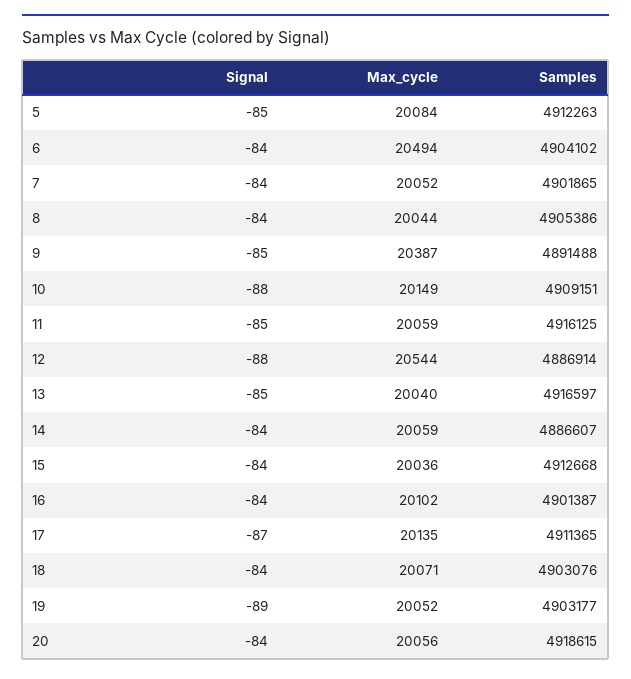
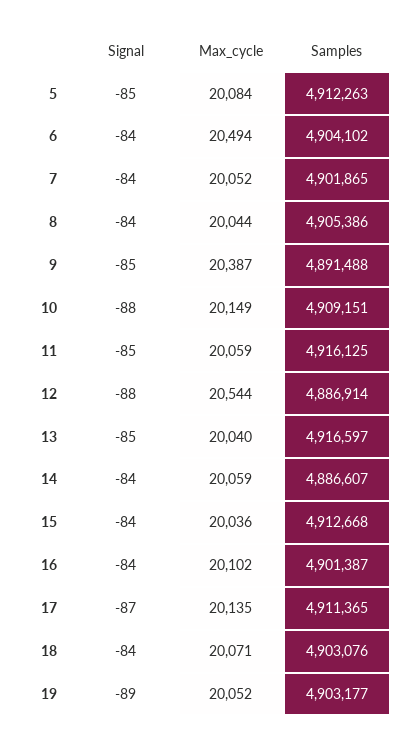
  {
    "Signal": {
      "5": -85,
      "6": -84,
      "7": -84,
      "8": -84,
      "9": -85,
      "10": -88,
      "11": -85,
      "12": -88,
      "13": -85,
      "14": -84,
      "15": -84,
      "16": -84,
      "17": -87,
      "18": -84,
-     "19": -89,
+     "19": -89
-     "20": -84
    },
    "Max_cycle": {
      "5": 20084,
      "6": 20494,
      "7": 20052,
      "8": 20044,
      "9": 20387,
      "10": 20149,
      "11": 20059,
      "12": 20544,
      "13": 20040,
      "14": 20059,
      "15": 20036,
      "16": 20102,
      "17": 20135,
      "18": 20071,
-     "19": 20052,
+     "19": 20052
-     "20": 20056
    },
    "Samples": {
      "5": 4912263,
      "6": 4904102,
      "7": 4901865,
      "8": 4905386,
      "9": 4891488,
      "10": 4909151,
      "11": 4916125,
      "12": 4886914,
      "13": 4916597,
      "14": 4886607,
      "15": 4912668,
      "16": 4901387,
      "17": 4911365,
      "18": 4903076,
-     "19": 4903177,
+     "19": 4903177
-     "20": 4918615
    }
  }

